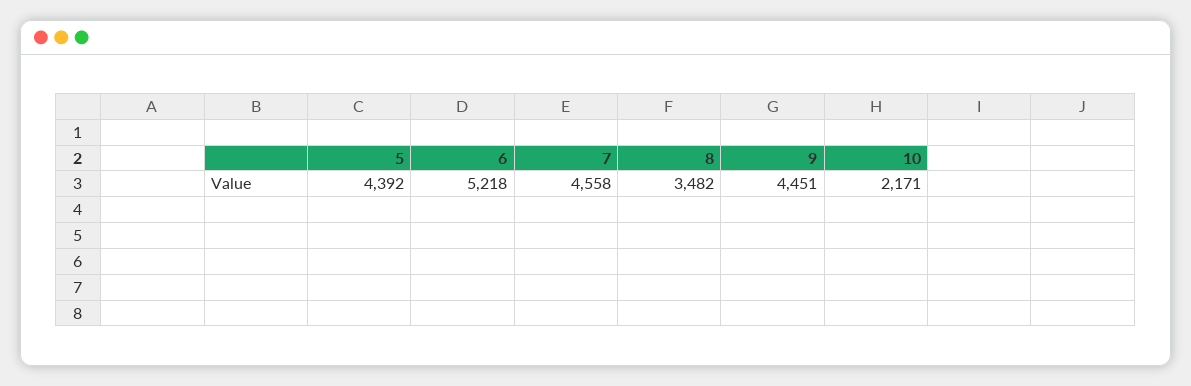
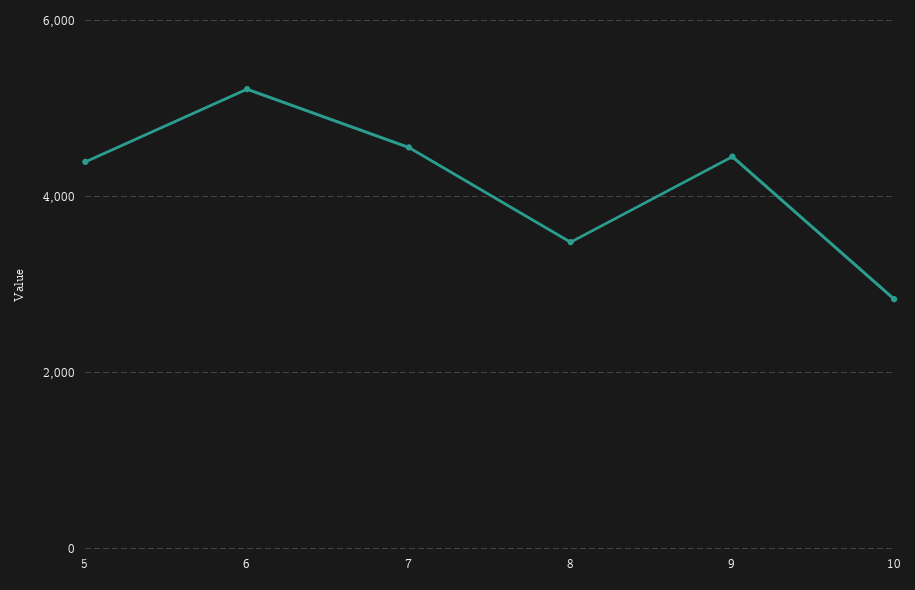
  {
    "5": 4392,
    "6": 5218,
    "7": 4558,
    "8": 3482,
    "9": 4451,
-   "10": 2171
+   "10": 2800
  }

